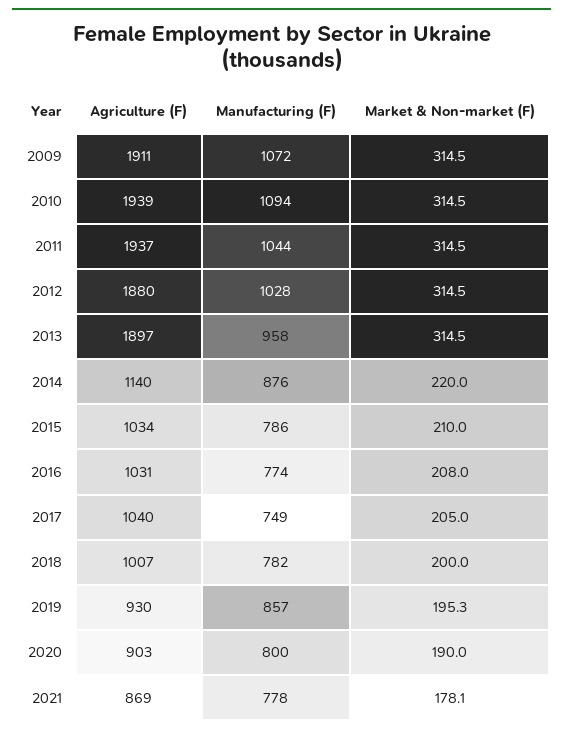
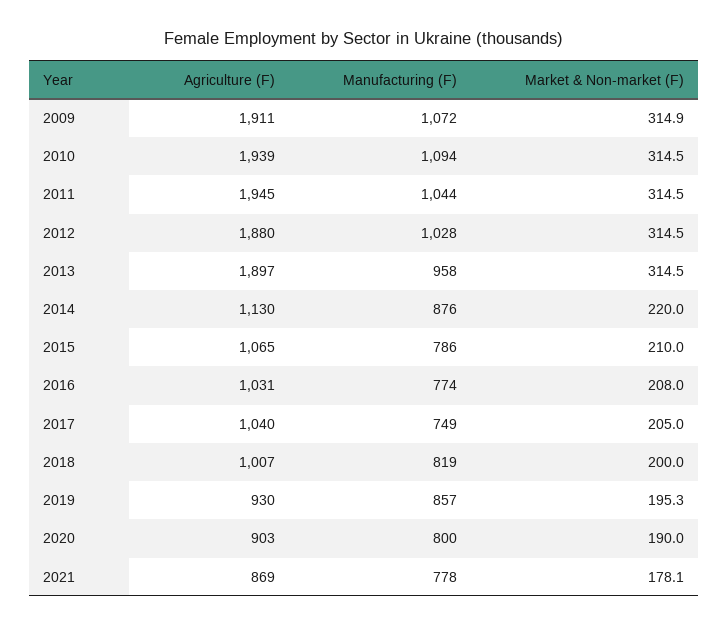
  {
    "Agriculture (F)": {
      "2009": 1911,
      "2010": 1939,
-     "2011": 1937,
+     "2011": 1945,
      "2012": 1880,
      "2013": 1897,
-     "2014": 1140,
+     "2014": 1130,
-     "2015": 1034,
+     "2015": 1065,
      "2016": 1031,
      "2017": 1040,
      "2018": 1007,
      "2019": 930,
      "2020": 903,
      "2021": 869
    },
    "Manufacturing (F)": {
      "2009": 1072,
      "2010": 1094,
      "2011": 1044,
      "2012": 1028,
      "2013": 958,
      "2014": 876,
      "2015": 786,
      "2016": 774,
      "2017": 749,
-     "2018": 782,
+     "2018": 819,
      "2019": 857,
      "2020": 800,
      "2021": 778
    },
    "Market & Non-market (F)": {
-     "2009": 314.5,
+     "2009": 314.9,
      "2010": 314.5,
      "2011": 314.5,
      "2012": 314.5,
      "2013": 314.5,
      "2014": 220,
      "2015": 210,
      "2016": 208,
      "2017": 205,
      "2018": 200,
      "2019": 195.3,
      "2020": 190,
      "2021": 178.1
    }
  }

